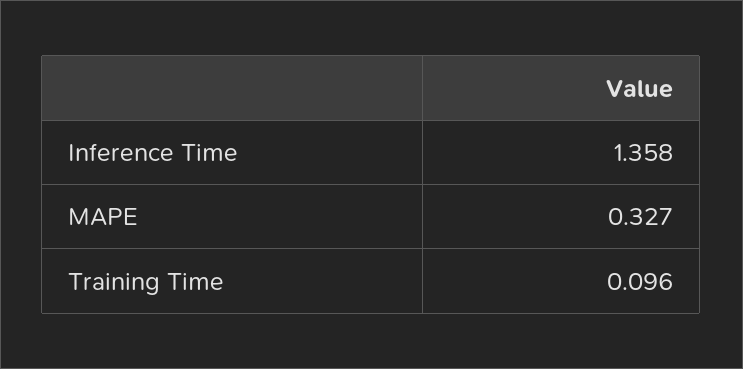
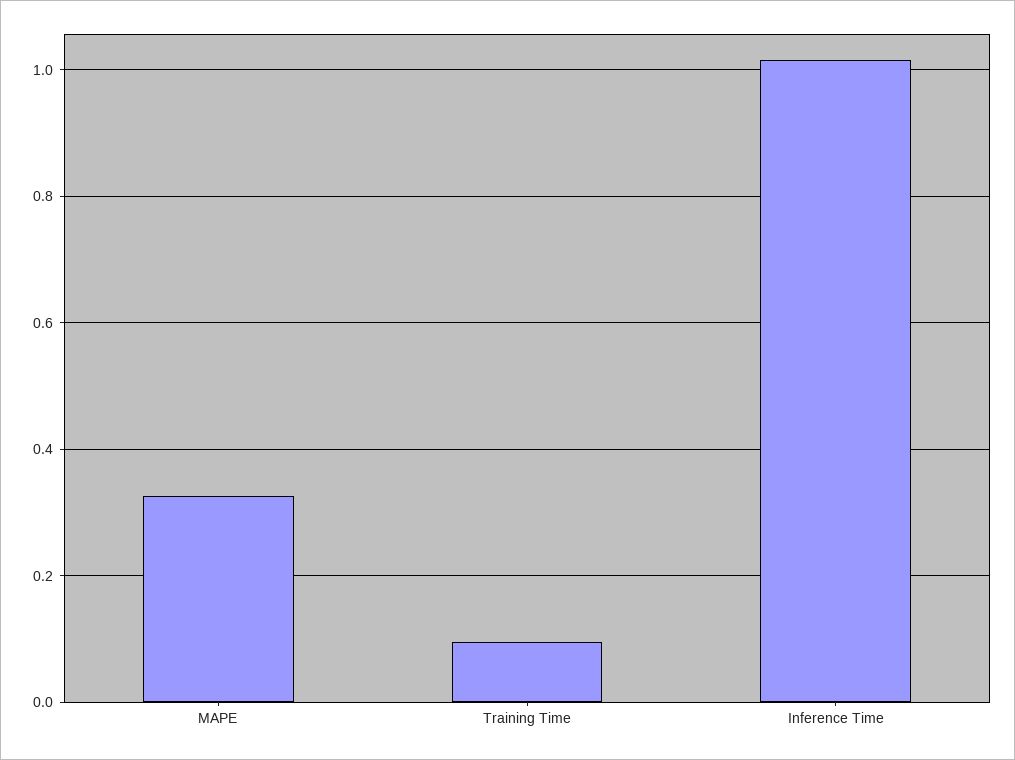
  {
-   "Inference Time": 1.358,
+   "Inference Time": 1.02,
    "MAPE": 0.327,
    "Training Time": 0.096
  }

